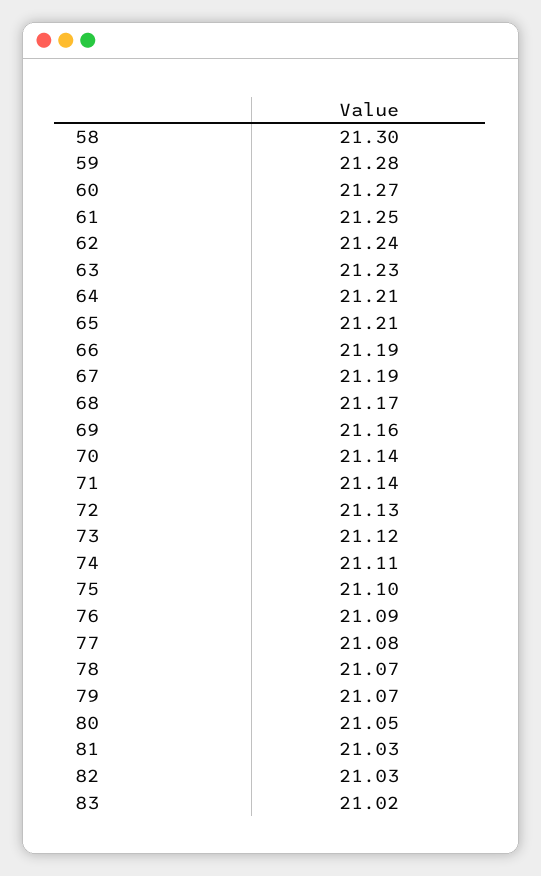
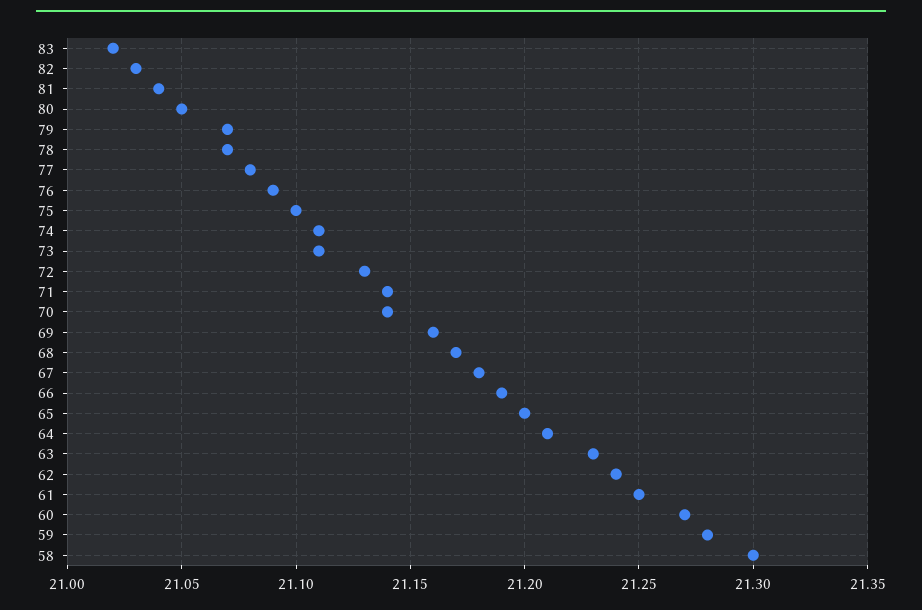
  {
    "58": 21.3,
    "59": 21.28,
    "60": 21.27,
    "61": 21.25,
    "62": 21.24,
    "63": 21.23,
    "64": 21.21,
-   "65": 21.21,
+   "65": 21.2,
    "66": 21.19,
-   "67": 21.19,
+   "67": 21.18,
    "68": 21.17,
    "69": 21.16,
    "70": 21.14,
    "71": 21.14,
    "72": 21.13,
-   "73": 21.12,
+   "73": 21.11,
    "74": 21.11,
    "75": 21.1,
    "76": 21.09,
    "77": 21.08,
    "78": 21.07,
    "79": 21.07,
    "80": 21.05,
-   "81": 21.03,
+   "81": 21.04,
    "82": 21.03,
    "83": 21.02
  }

